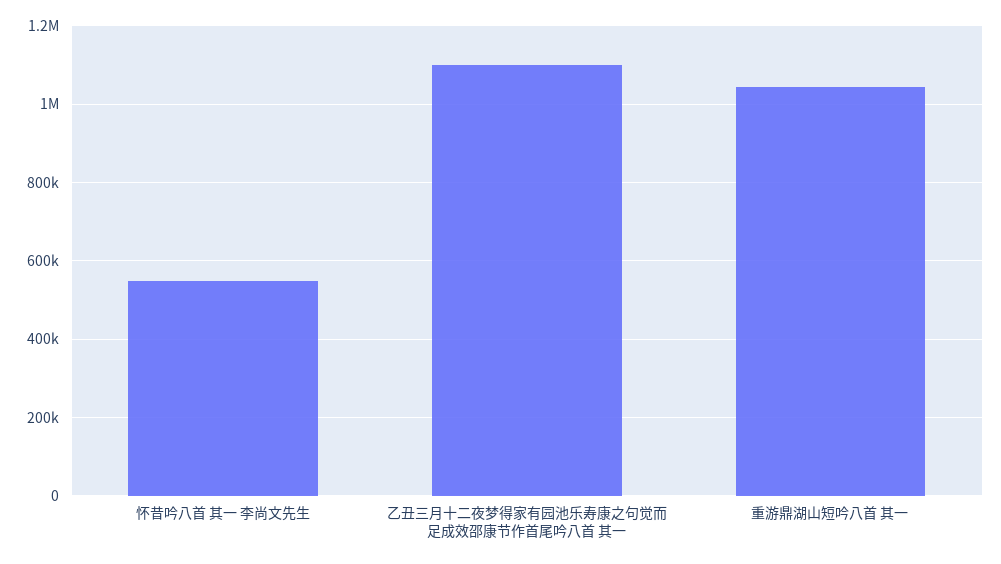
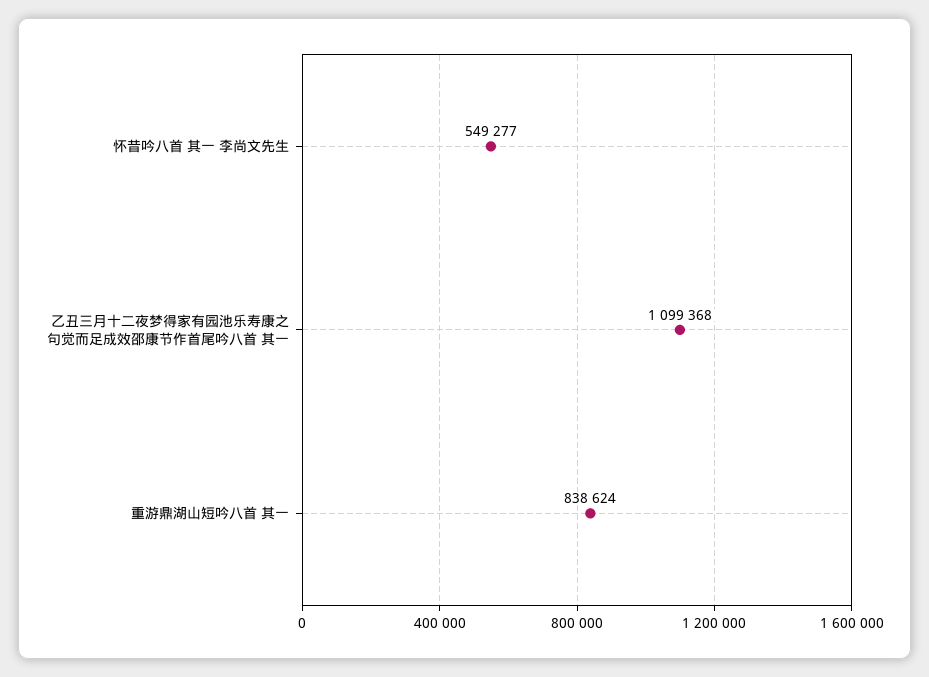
  {
    "怀昔吟八首 其一 李尚文先生": 549277,
    "乙丑三月十二夜梦得家有园池乐寿康之句觉而足成效邵康节作首尾吟八首 其一": 1099368,
-   "重游鼎湖山短吟八首 其一": 1040000
+   "重游鼎湖山短吟八首 其一": 838624
  }

